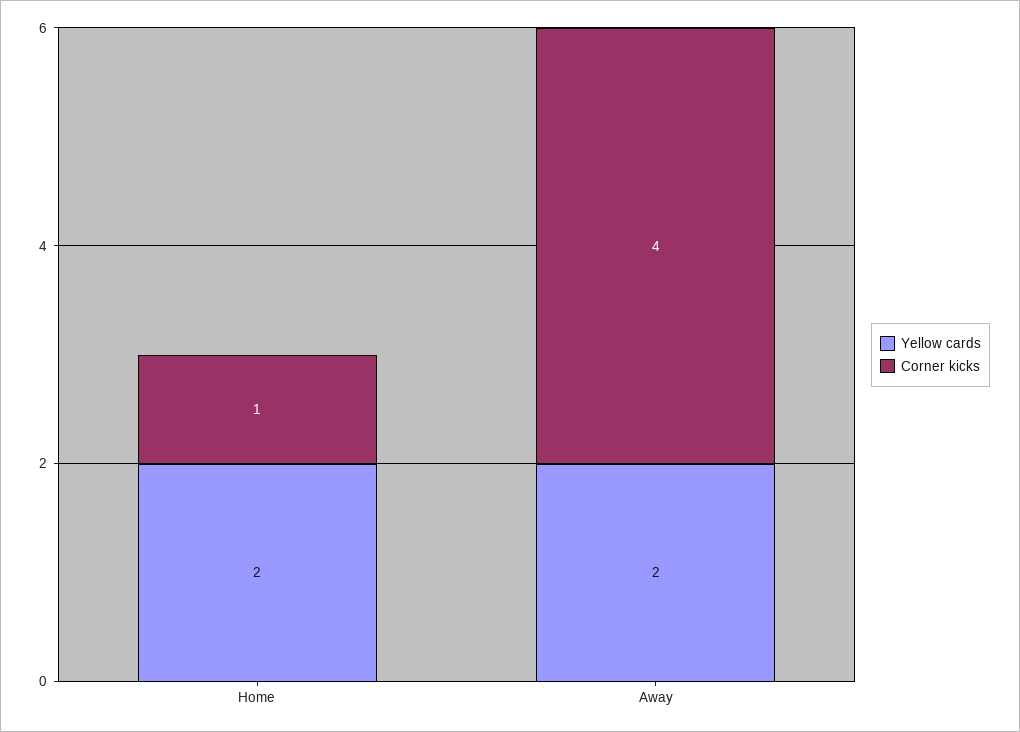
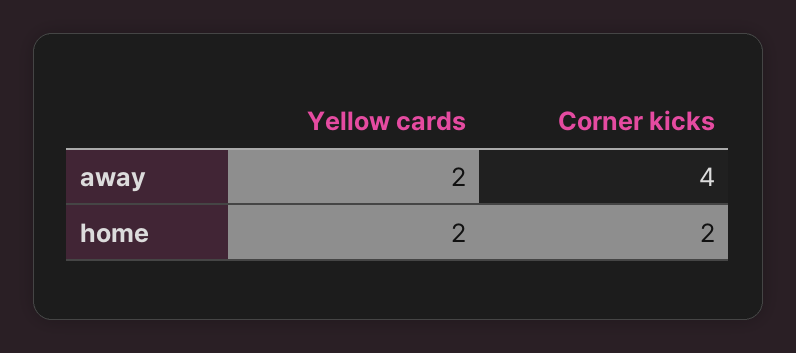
  {
    "Yellow cards": {
      "Home": 2,
      "Away": 2
    },
    "Corner kicks": {
-     "Home": 1,
+     "Home": 2,
      "Away": 4
    }
  }

